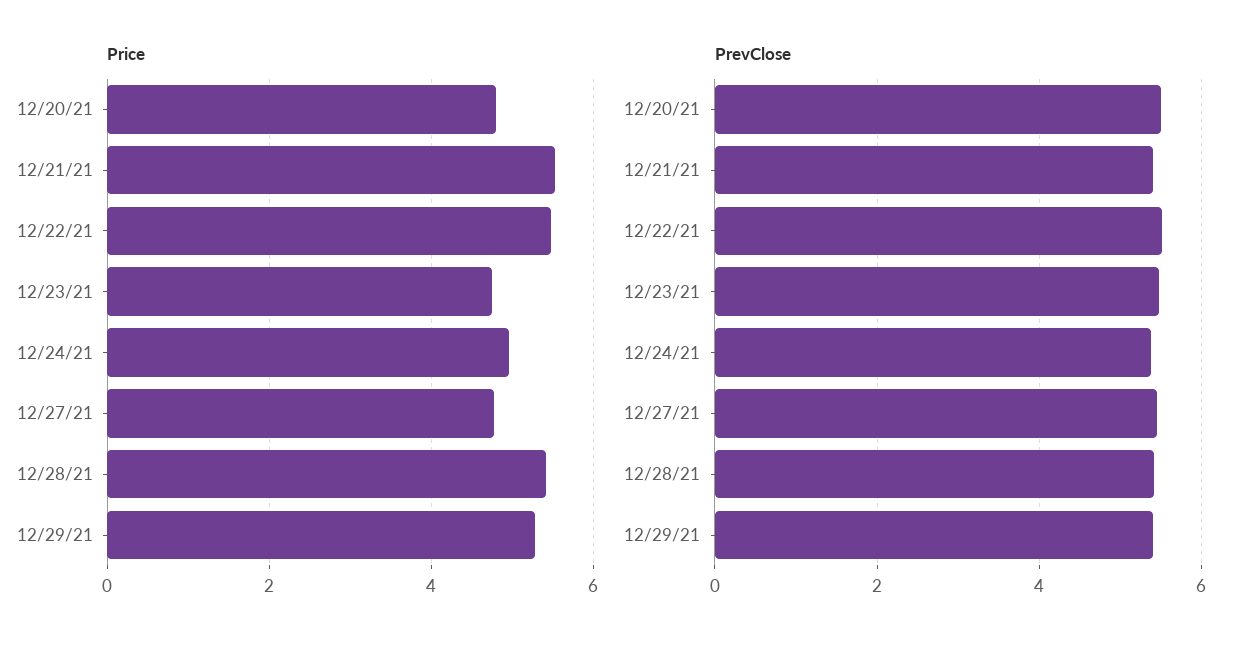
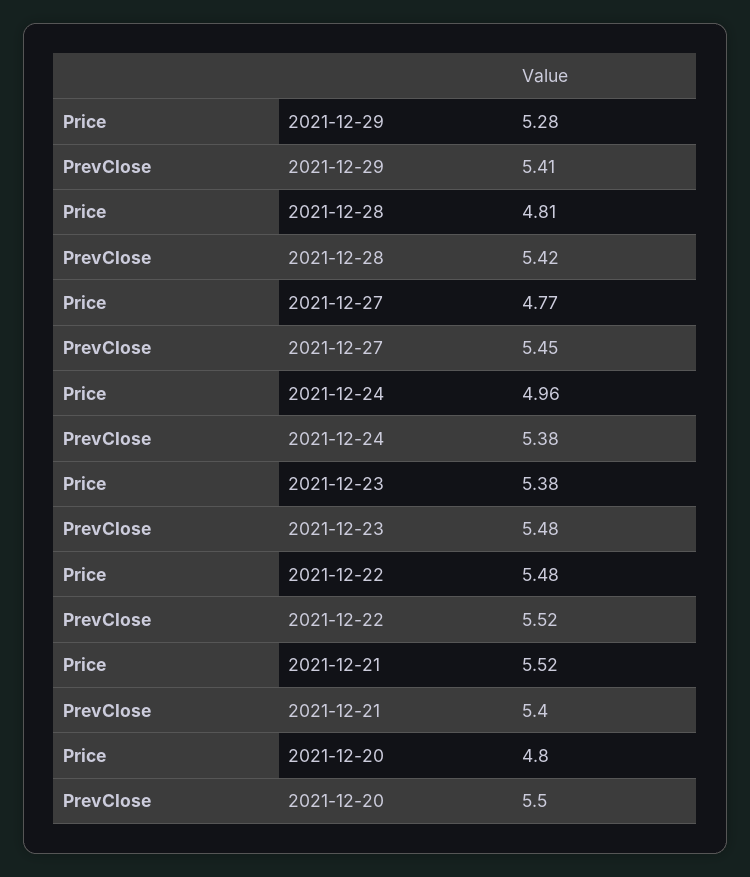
  {
    "Price": {
      "12/20/21": 4.8,
      "12/21/21": 5.52,
      "12/22/21": 5.48,
-     "12/23/21": 4.8,
+     "12/23/21": 5.38,
      "12/24/21": 4.96,
      "12/27/21": 4.77,
-     "12/28/21": 5.4,
+     "12/28/21": 4.81,
      "12/29/21": 5.28
    },
    "PrevClose": {
      "12/20/21": 5.5,
      "12/21/21": 5.4,
      "12/22/21": 5.52,
      "12/23/21": 5.48,
      "12/24/21": 5.38,
      "12/27/21": 5.45,
      "12/28/21": 5.42,
      "12/29/21": 5.41
    }
  }

